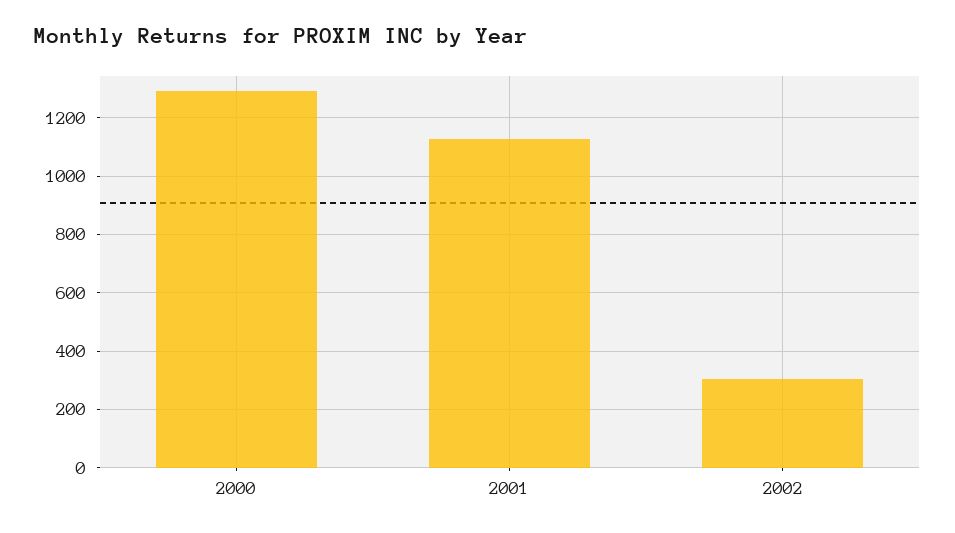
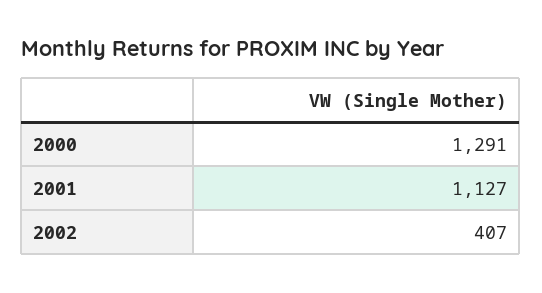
  {
    "2000": 1291,
    "2001": 1127,
-   "2002": 300
+   "2002": 407
  }

